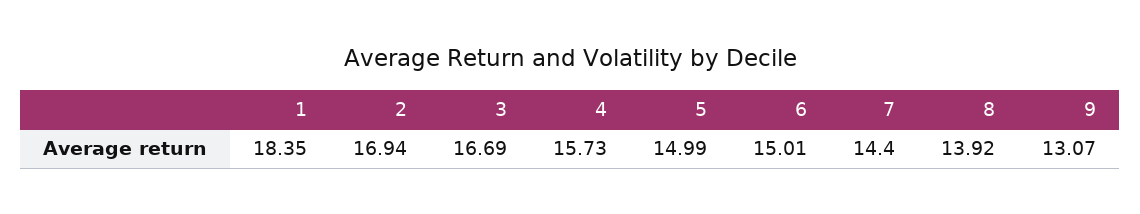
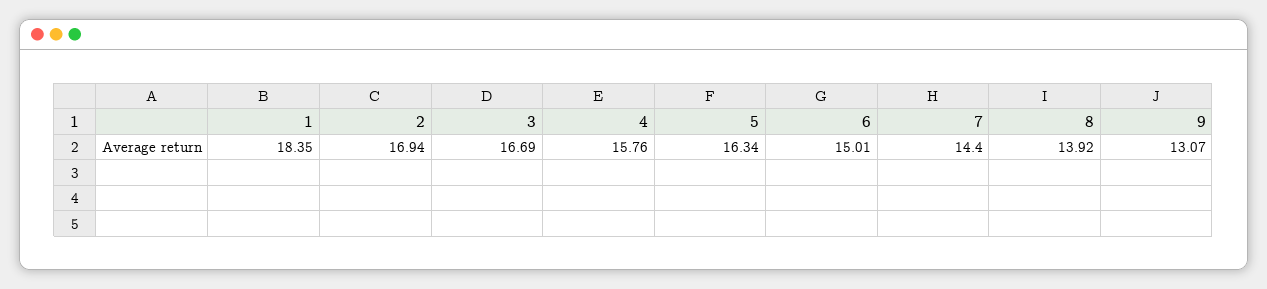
  {
    "1": 18.35,
    "2": 16.94,
    "3": 16.69,
-   "4": 15.73,
+   "4": 15.76,
-   "5": 14.99,
+   "5": 16.34,
    "6": 15.01,
    "7": 14.4,
    "8": 13.92,
    "9": 13.07
  }

